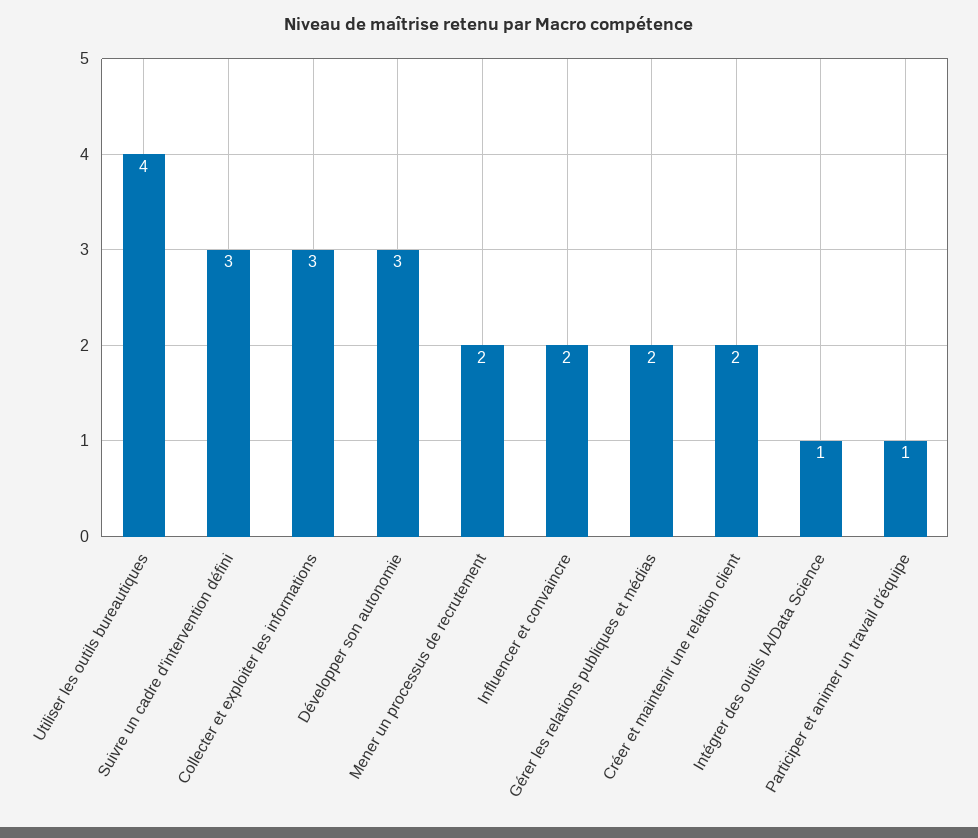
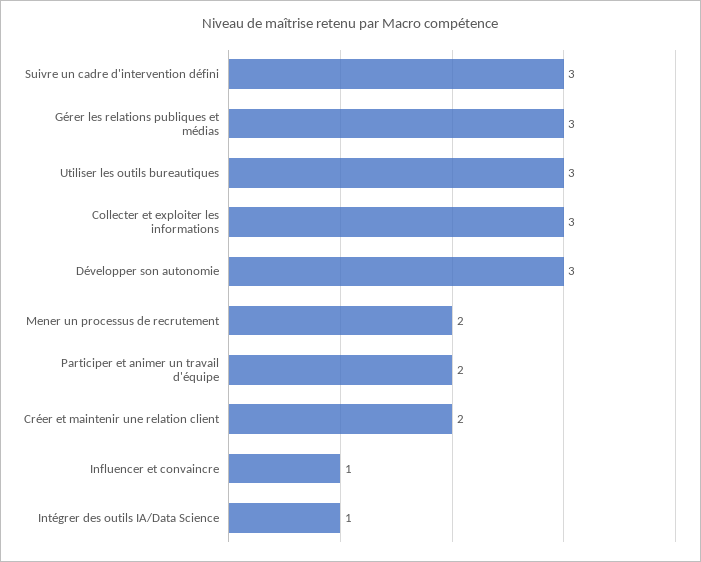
  {
-   "Utiliser les outils bureautiques": 4,
+   "Utiliser les outils bureautiques": 3,
    "Suivre un cadre d'intervention défini": 3,
    "Collecter et exploiter les informations": 3,
    "Développer son autonomie": 3,
    "Mener un processus de recrutement": 2,
-   "Influencer et convaincre": 2,
+   "Influencer et convaincre": 1,
-   "Gérer les relations publiques et médias": 2,
+   "Gérer les relations publiques et médias": 3,
    "Créer et maintenir une relation client": 2,
    "Intégrer des outils IA/Data Science": 1,
-   "Participer et animer un travail d'équipe": 1
+   "Participer et animer un travail d'équipe": 2
  }

